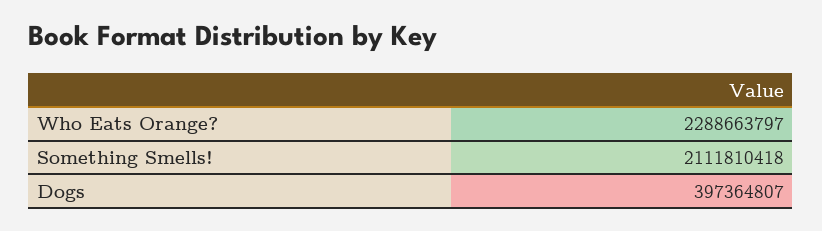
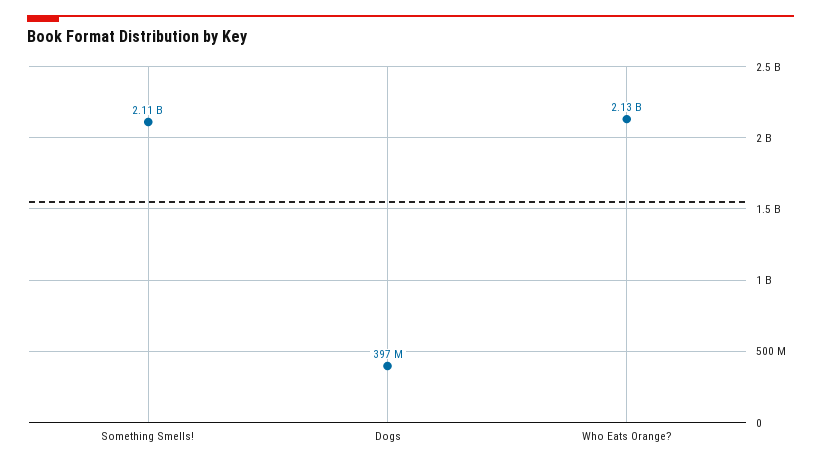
  {
-   "Who Eats Orange?": 2288663797,
+   "Who Eats Orange?": 2130000000,
    "Something Smells!": 2111810418,
    "Dogs": 397364807
  }

